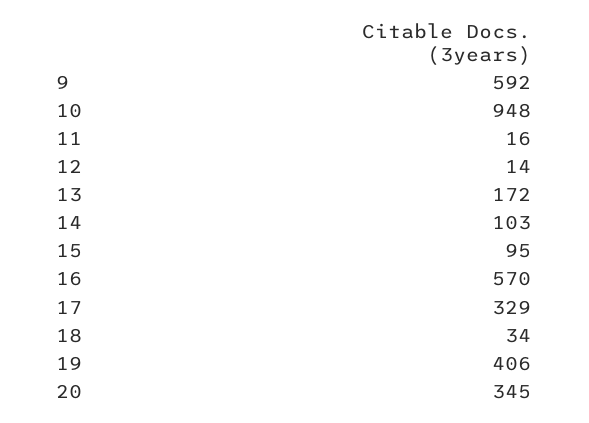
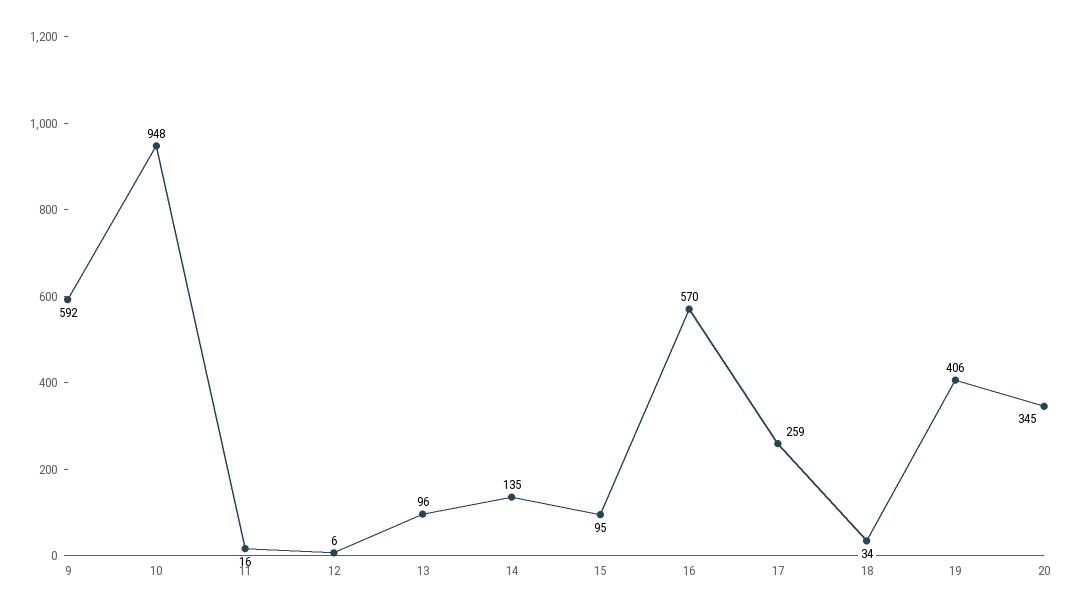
  {
    "9": 592,
    "10": 948,
    "11": 16,
-   "12": 14,
+   "12": 6,
-   "13": 172,
+   "13": 96,
-   "14": 103,
+   "14": 135,
    "15": 95,
    "16": 570,
-   "17": 329,
+   "17": 259,
    "18": 34,
    "19": 406,
    "20": 345
  }

